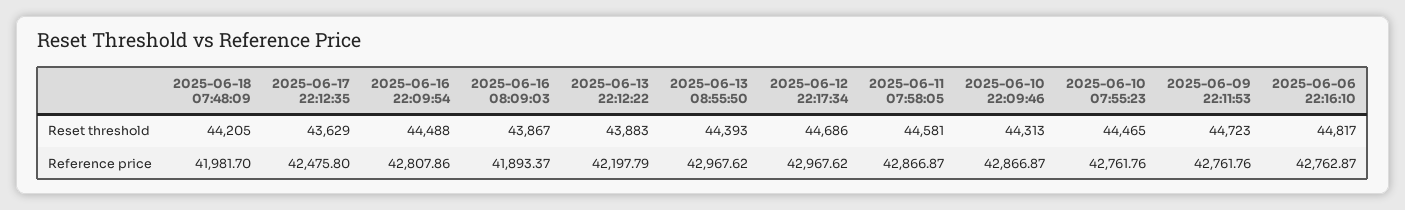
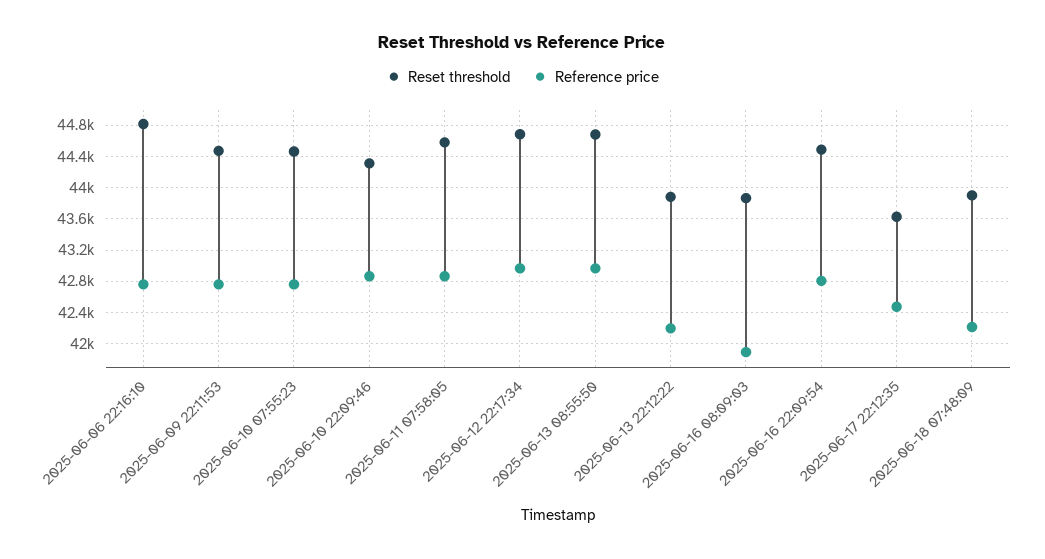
  {
    "Reset threshold": {
-     "2025-06-18 07:48:09": 44205,
+     "2025-06-18 07:48:09": 43900,
      "2025-06-17 22:12:35": 43629,
      "2025-06-16 22:09:54": 44488,
      "2025-06-16 08:09:03": 43867,
      "2025-06-13 22:12:22": 43883,
-     "2025-06-13 08:55:50": 44393,
+     "2025-06-13 08:55:50": 44700,
      "2025-06-12 22:17:34": 44686,
      "2025-06-11 07:58:05": 44581,
      "2025-06-10 22:09:46": 44313,
      "2025-06-10 07:55:23": 44465,
-     "2025-06-09 22:11:53": 44723,
+     "2025-06-09 22:11:53": 44500,
      "2025-06-06 22:16:10": 44817
    },
    "Reference price": {
-     "2025-06-18 07:48:09": 41981.7,
+     "2025-06-18 07:48:09": 42200,
      "2025-06-17 22:12:35": 42475.8,
      "2025-06-16 22:09:54": 42807.86,
      "2025-06-16 08:09:03": 41893.37,
      "2025-06-13 22:12:22": 42197.79,
      "2025-06-13 08:55:50": 42967.62,
      "2025-06-12 22:17:34": 42967.62,
      "2025-06-11 07:58:05": 42866.87,
      "2025-06-10 22:09:46": 42866.87,
      "2025-06-10 07:55:23": 42761.76,
      "2025-06-09 22:11:53": 42761.76,
      "2025-06-06 22:16:10": 42762.87
    }
  }

